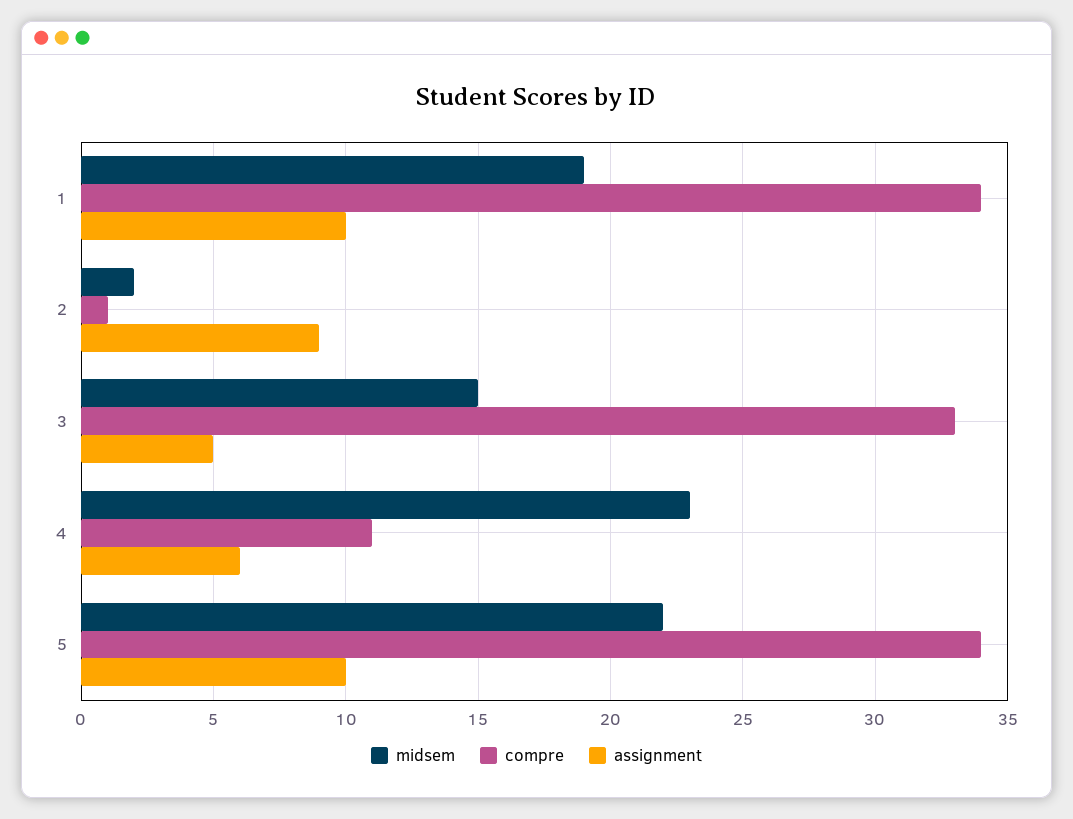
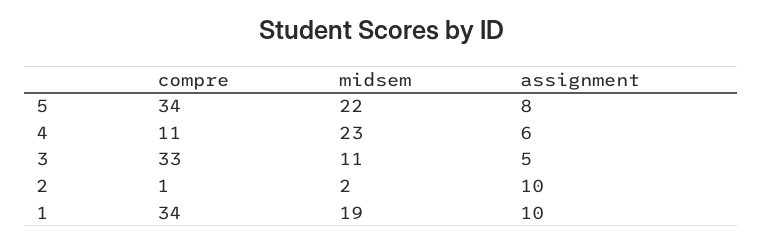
  {
    "midsem": {
      "1": 19,
      "2": 2,
-     "3": 15,
+     "3": 11,
      "4": 23,
      "5": 22
    },
    "compre": {
      "1": 34,
      "2": 1,
      "3": 33,
      "4": 11,
      "5": 34
    },
    "assignment": {
      "1": 10,
-     "2": 9,
+     "2": 10,
      "3": 5,
      "4": 6,
-     "5": 10
+     "5": 8
    }
  }

